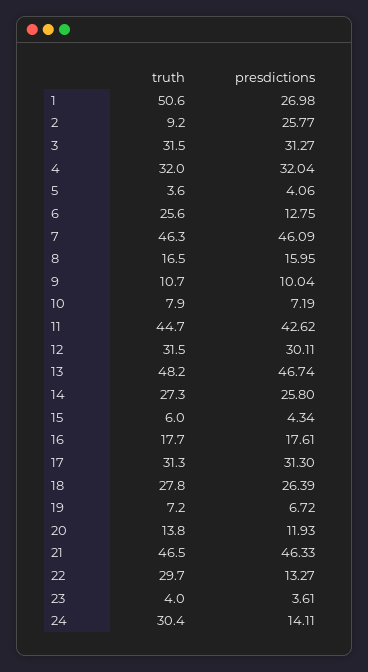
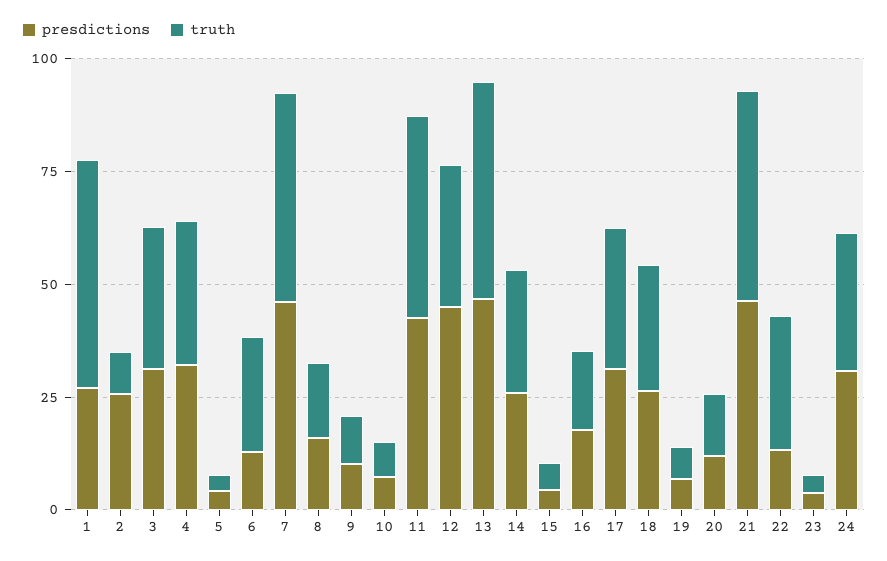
  {
    "truth": {
      "1": 50.6,
      "2": 9.2,
      "3": 31.5,
      "4": 32,
      "5": 3.6,
      "6": 25.6,
      "7": 46.3,
      "8": 16.5,
      "9": 10.7,
      "10": 7.9,
      "11": 44.7,
      "12": 31.5,
      "13": 48.2,
      "14": 27.3,
      "15": 6,
      "16": 17.7,
      "17": 31.3,
      "18": 27.8,
      "19": 7.2,
      "20": 13.8,
      "21": 46.5,
      "22": 29.7,
      "23": 4,
      "24": 30.4
    },
    "presdictions": {
      "1": 26.98,
      "2": 25.77,
      "3": 31.27,
      "4": 32.04,
      "5": 4.06,
      "6": 12.75,
      "7": 46.09,
      "8": 15.95,
      "9": 10.04,
      "10": 7.19,
      "11": 42.62,
-     "12": 30.11,
+     "12": 45,
      "13": 46.74,
      "14": 25.8,
      "15": 4.34,
      "16": 17.61,
      "17": 31.3,
      "18": 26.39,
      "19": 6.72,
      "20": 11.93,
      "21": 46.33,
      "22": 13.27,
      "23": 3.61,
-     "24": 14.11
+     "24": 30
    }
  }

